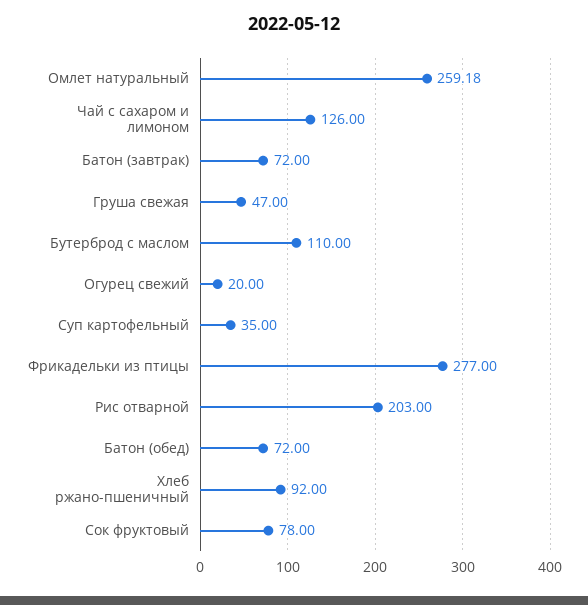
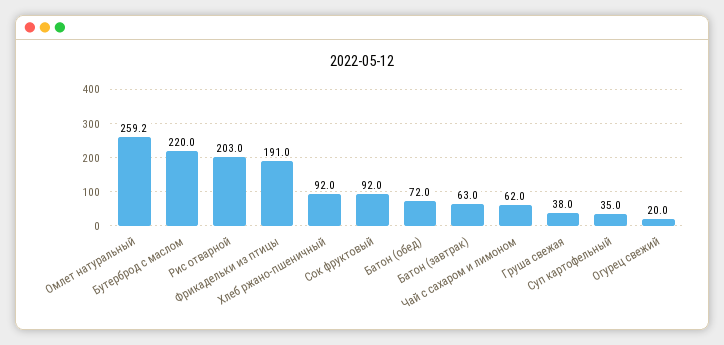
  {
    "Омлет натуральный": 259.18,
-   "Чай с сахаром и лимоном": 126,
+   "Чай с сахаром и лимоном": 62,
-   "Батон (завтрак)": 72,
+   "Батон (завтрак)": 63,
-   "Груша свежая": 47,
+   "Груша свежая": 38,
-   "Бутерброд с маслом": 110,
+   "Бутерброд с маслом": 220,
    "Огурец свежий": 20,
    "Суп картофельный": 35,
-   "Фрикадельки из птицы": 277,
+   "Фрикадельки из птицы": 191,
    "Рис отварной": 203,
    "Батон (обед)": 72,
    "Хлеб ржано-пшеничный": 92,
-   "Сок фруктовый": 78
+   "Сок фруктовый": 92
  }

